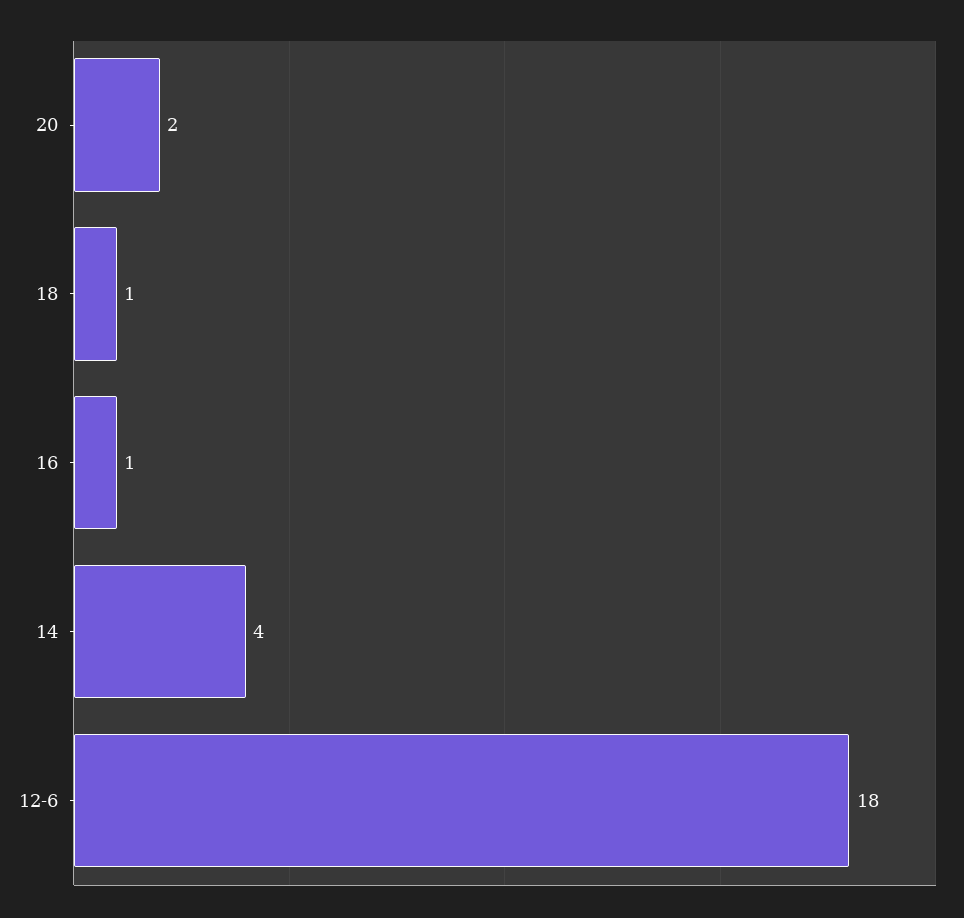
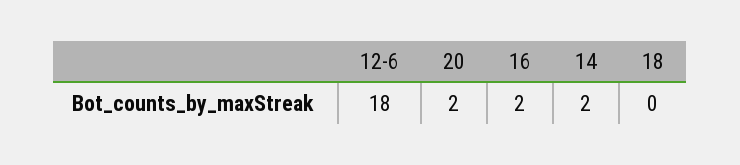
  {
    "20": 2,
-   "18": 1,
+   "18": 0,
-   "16": 1,
+   "16": 2,
-   "14": 4,
+   "14": 2,
    "12-6": 18
  }

